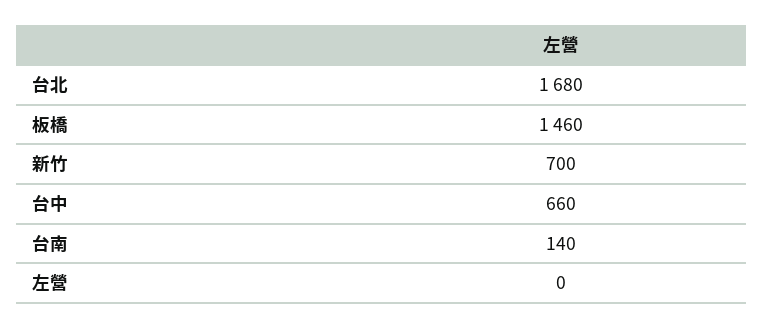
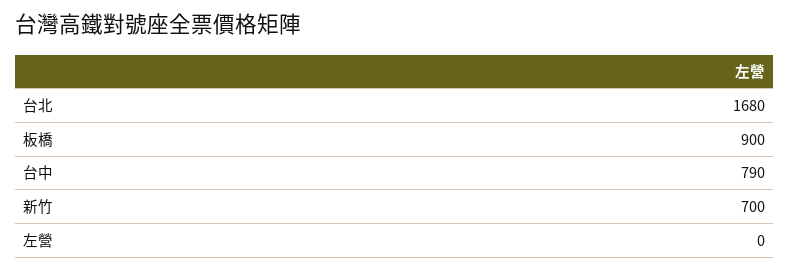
  {
    "台北": 1680,
-   "板橋": 1460,
+   "板橋": 900,
    "新竹": 700,
-   "台中": 660,
+   "台中": 790,
-   "台南": 140,
    "左營": 0
  }

